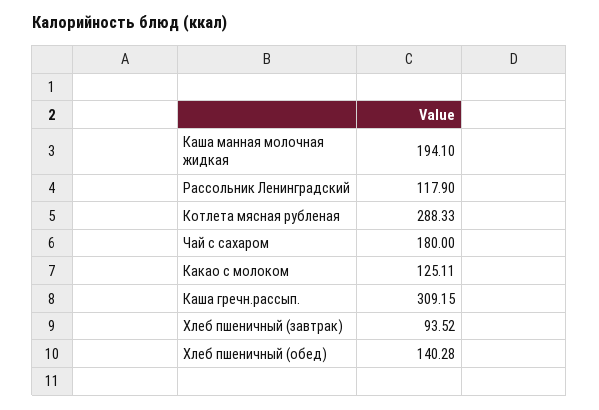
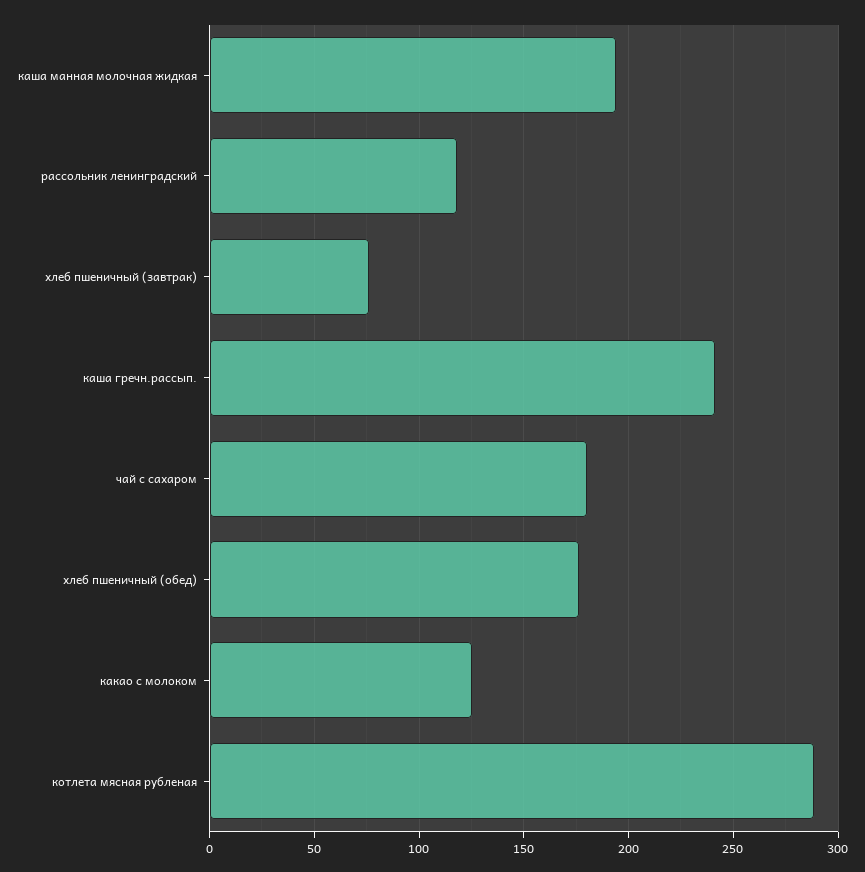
  {
    "Каша манная молочная жидкая": 194.1,
    "Рассольник Ленинградский": 117.9,
    "Котлета мясная рубленая": 288.33,
    "Чай с сахаром": 180,
    "Какао с молоком": 125.11,
-   "Каша гречн.рассып.": 309.15,
+   "Каша гречн.рассып.": 240,
-   "Хлеб пшеничный (завтрак)": 93.52,
+   "Хлеб пшеничный (завтрак)": 75,
-   "Хлеб пшеничный (обед)": 140.28
+   "Хлеб пшеничный (обед)": 175
  }

